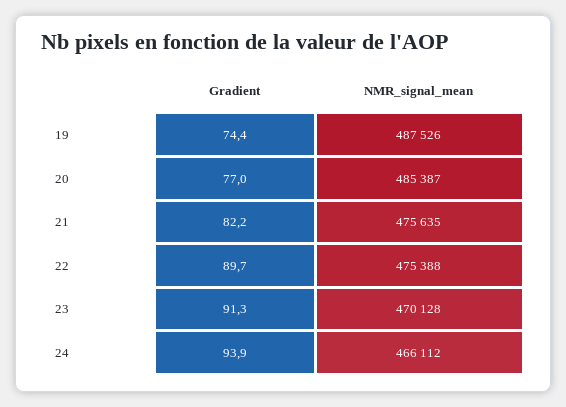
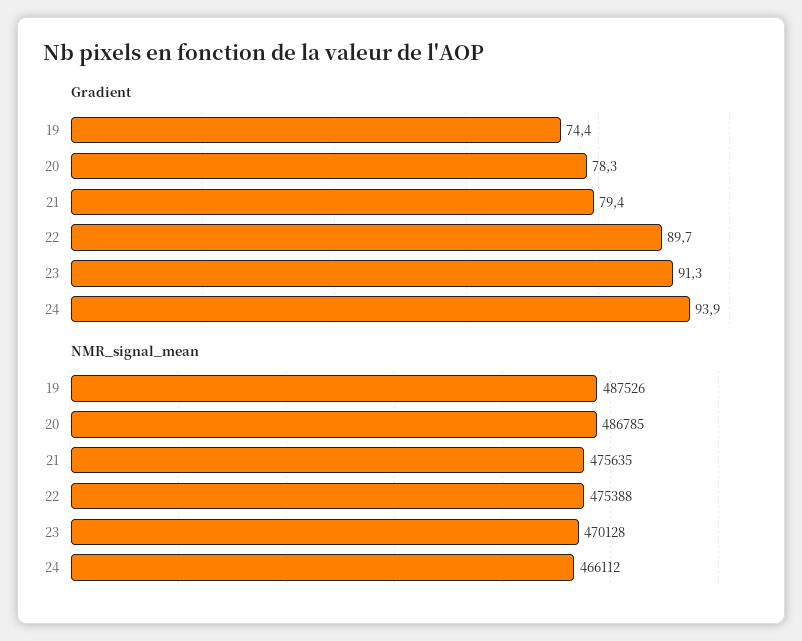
  {
    "Gradient": {
      "19": 74.4,
-     "20": 77,
+     "20": 78.3,
-     "21": 82.2,
+     "21": 79.4,
      "22": 89.7,
      "23": 91.3,
      "24": 93.9
    },
    "NMR_signal_mean": {
      "19": 487526,
-     "20": 485387,
+     "20": 486785,
      "21": 475635,
      "22": 475388,
      "23": 470128,
      "24": 466112
    }
  }

